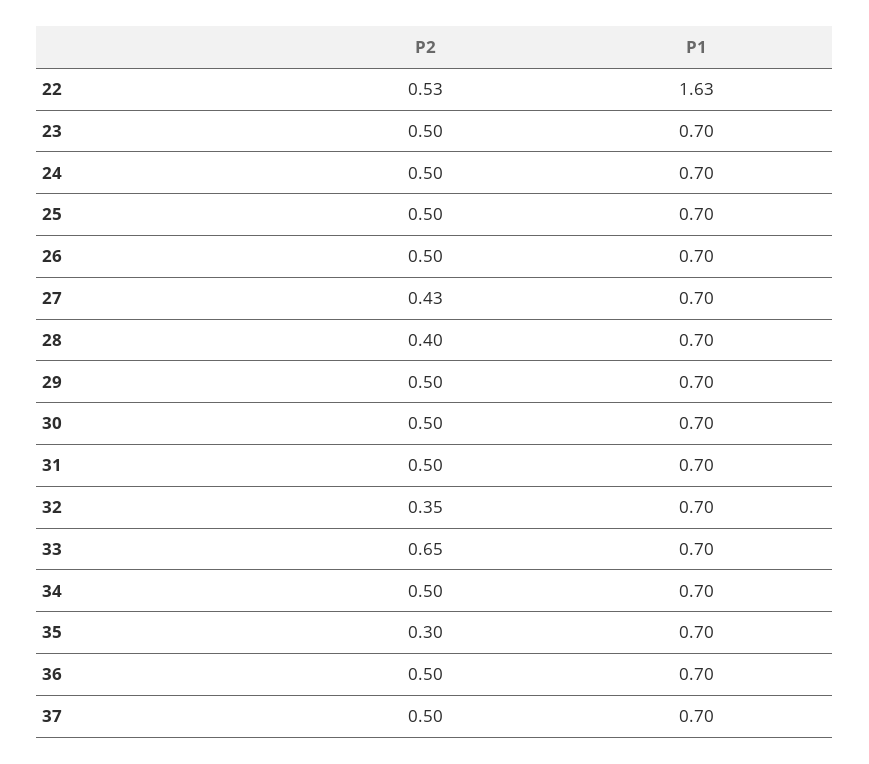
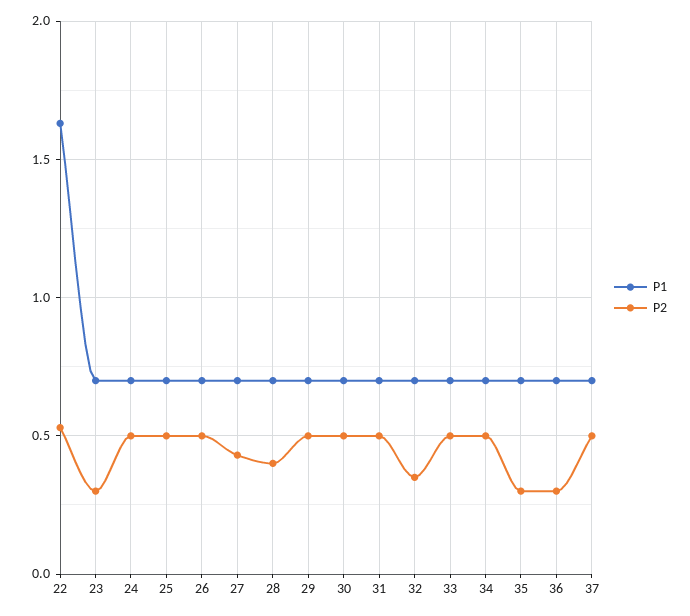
  {
    "P2": {
      "22": 0.53,
-     "23": 0.5,
+     "23": 0.3,
      "24": 0.5,
      "25": 0.5,
      "26": 0.5,
      "27": 0.43,
      "28": 0.4,
      "29": 0.5,
      "30": 0.5,
      "31": 0.5,
      "32": 0.35,
-     "33": 0.65,
+     "33": 0.5,
      "34": 0.5,
      "35": 0.3,
-     "36": 0.5,
+     "36": 0.3,
      "37": 0.5
    },
    "P1": {
      "22": 1.63,
      "23": 0.7,
      "24": 0.7,
      "25": 0.7,
      "26": 0.7,
      "27": 0.7,
      "28": 0.7,
      "29": 0.7,
      "30": 0.7,
      "31": 0.7,
      "32": 0.7,
      "33": 0.7,
      "34": 0.7,
      "35": 0.7,
      "36": 0.7,
      "37": 0.7
    }
  }

